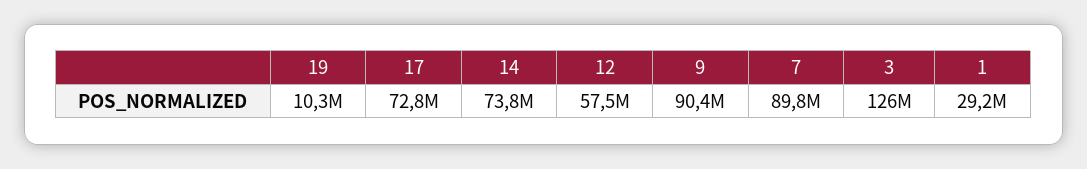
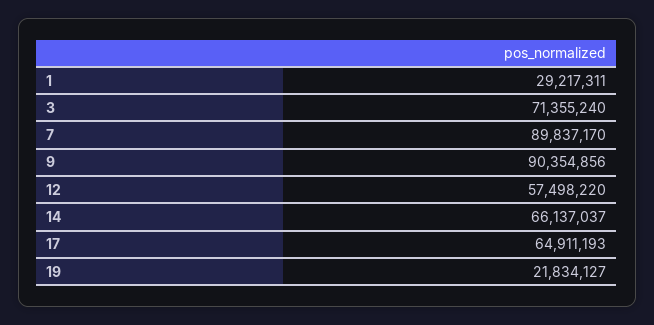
  {
-   "19": 10300000,
+   "19": 21834127,
-   "17": 72800000,
+   "17": 64911193,
-   "14": 73800000,
+   "14": 66137037,
    "12": 57498220,
    "9": 90354856,
    "7": 89837170,
-   "3": 126000000,
+   "3": 71355240,
    "1": 29217311
  }

